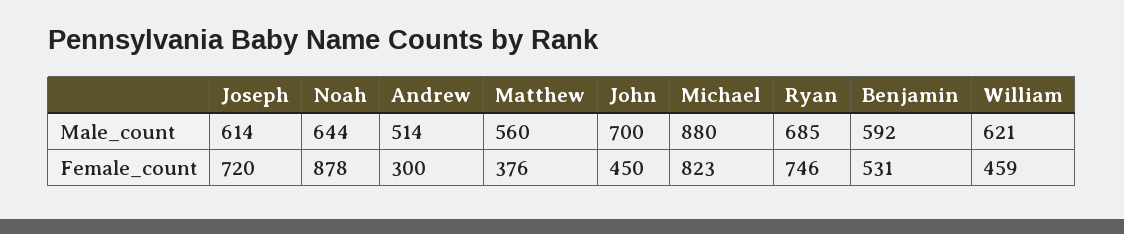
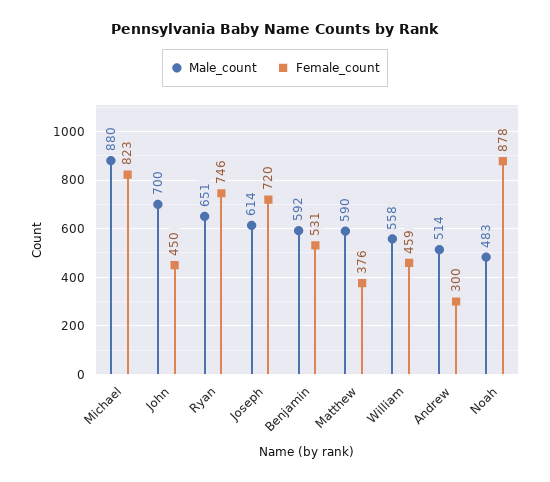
  {
    "Male_count": {
      "Joseph": 614,
-     "Noah": 644,
+     "Noah": 483,
      "Andrew": 514,
-     "Matthew": 560,
+     "Matthew": 590,
      "John": 700,
      "Michael": 880,
-     "Ryan": 685,
+     "Ryan": 651,
      "Benjamin": 592,
-     "William": 621
+     "William": 558
    },
    "Female_count": {
      "Joseph": 720,
      "Noah": 878,
      "Andrew": 300,
      "Matthew": 376,
      "John": 450,
      "Michael": 823,
      "Ryan": 746,
      "Benjamin": 531,
      "William": 459
    }
  }

